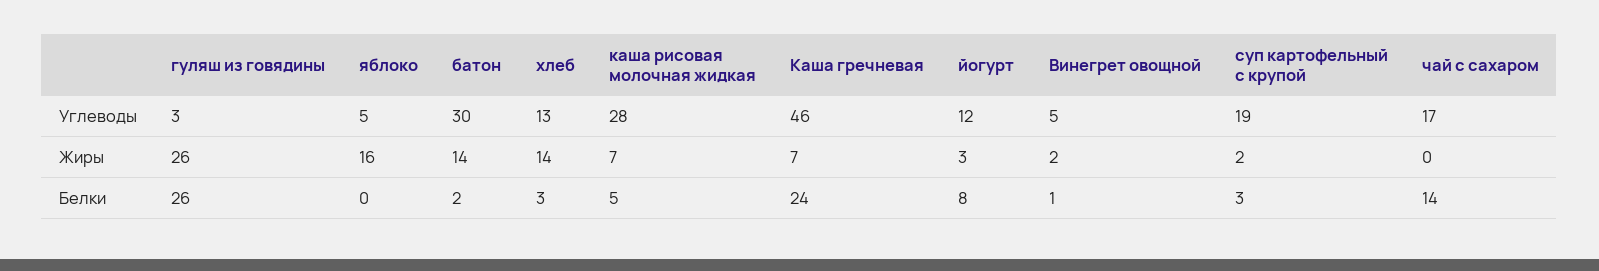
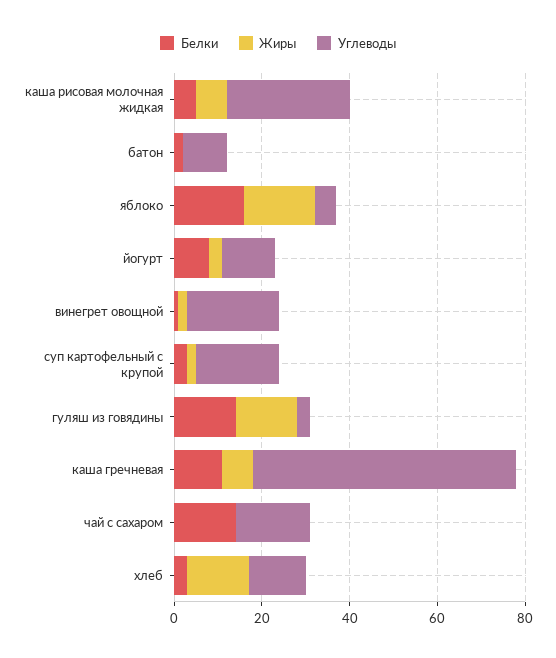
  {
    "Углеводы": {
      "гуляш из говядины": 3,
      "яблоко": 5,
-     "батон": 30,
+     "батон": 10,
      "хлеб": 13,
      "каша рисовая молочная жидкая": 28,
-     "Каша гречневая": 46,
+     "Каша гречневая": 60,
      "йогурт": 12,
-     "Винегрет овощной": 5,
+     "Винегрет овощной": 20,
      "суп картофельный с крупой": 19,
      "чай с сахаром": 17
    },
    "Жиры": {
-     "гуляш из говядины": 26,
+     "гуляш из говядины": 15,
      "яблоко": 16,
-     "батон": 14,
+     "батон": 0,
      "хлеб": 14,
      "каша рисовая молочная жидкая": 7,
      "Каша гречневая": 7,
      "йогурт": 3,
      "Винегрет овощной": 2,
      "суп картофельный с крупой": 2,
      "чай с сахаром": 0
    },
    "Белки": {
-     "гуляш из говядины": 26,
+     "гуляш из говядины": 15,
-     "яблоко": 0,
+     "яблоко": 15,
      "батон": 2,
      "хлеб": 3,
      "каша рисовая молочная жидкая": 5,
-     "Каша гречневая": 24,
+     "Каша гречневая": 10,
      "йогурт": 8,
      "Винегрет овощной": 1,
      "суп картофельный с крупой": 3,
      "чай с сахаром": 14
    }
  }

